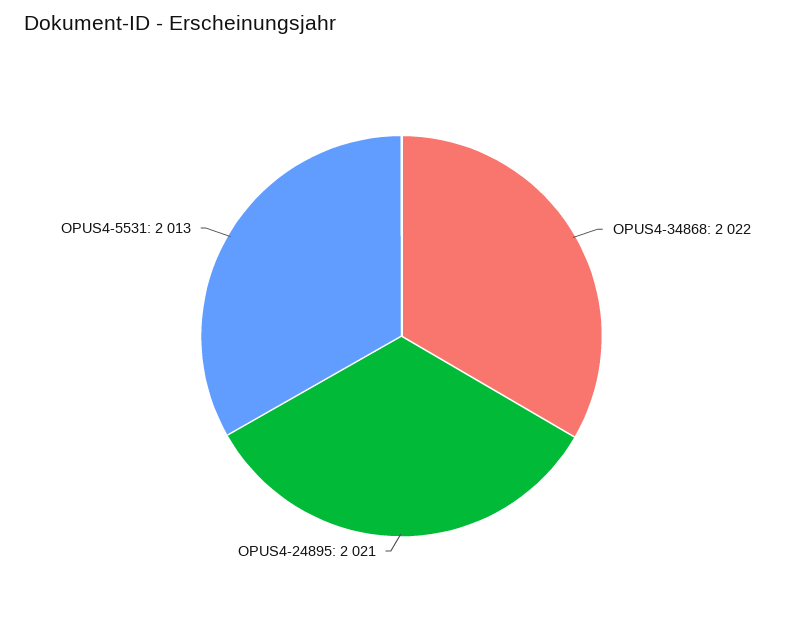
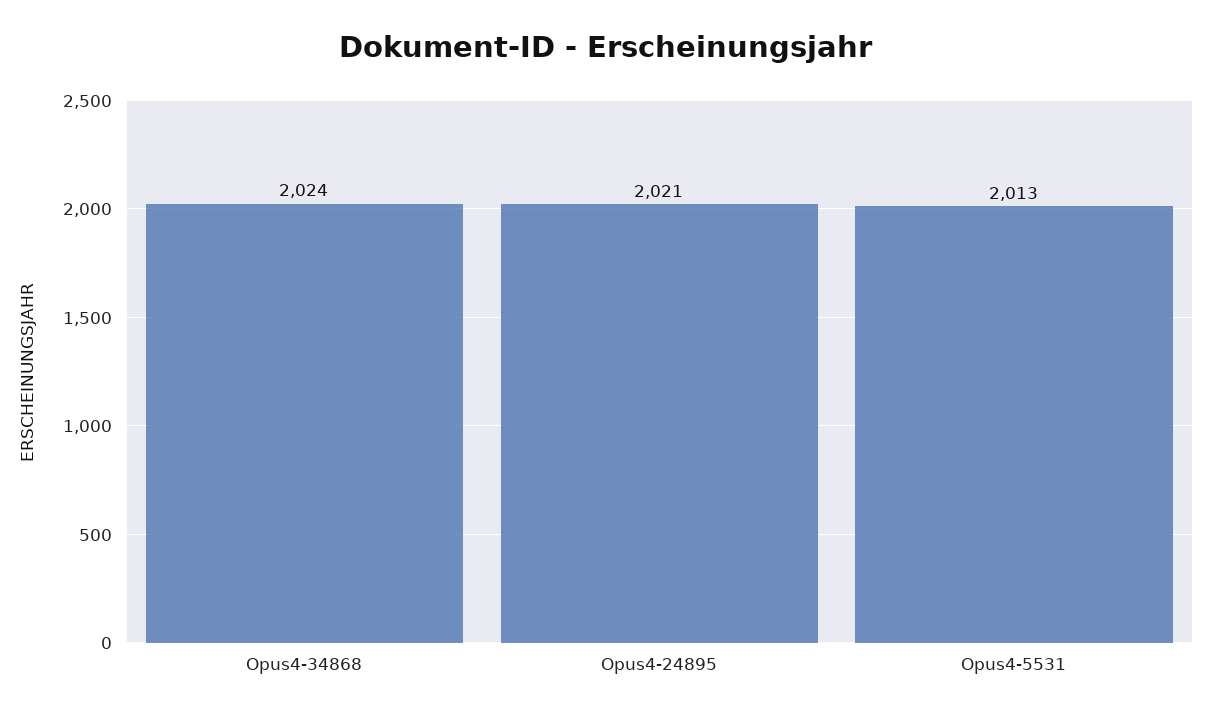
  {
-   "OPUS4-34868": 2022,
+   "OPUS4-34868": 2024,
    "OPUS4-24895": 2021,
    "OPUS4-5531": 2013
  }

